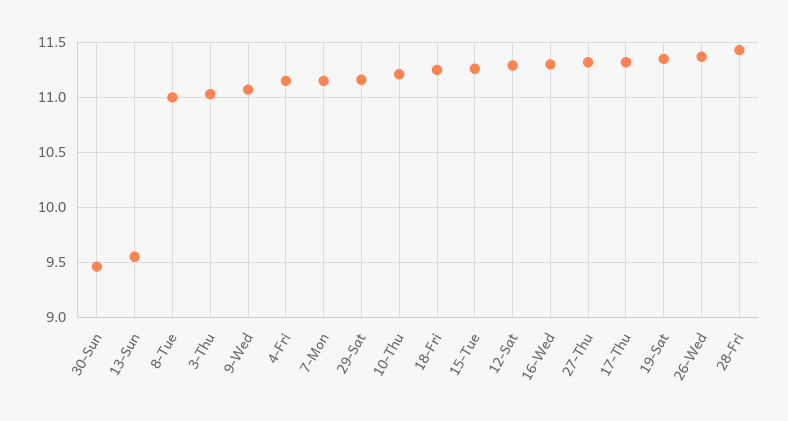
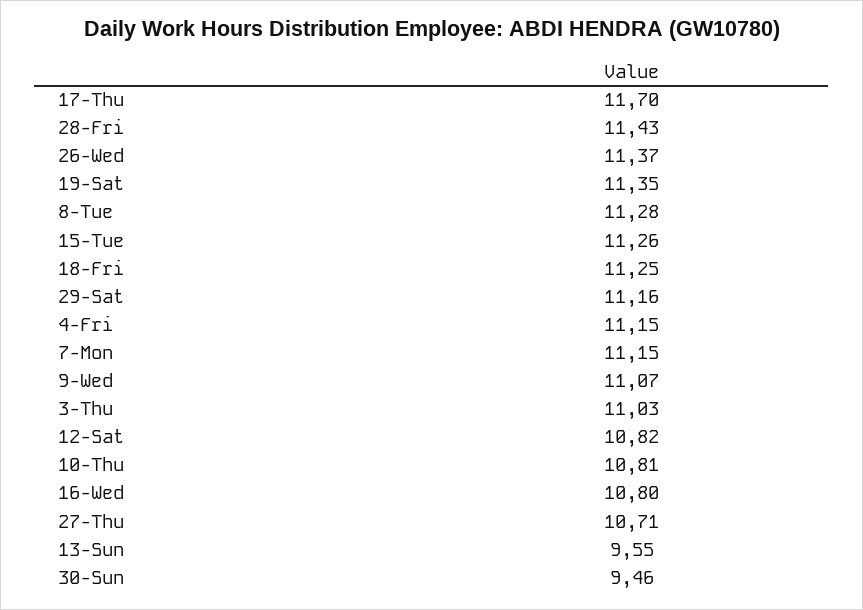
  {
    "30-Sun": 9.46,
    "13-Sun": 9.55,
-   "8-Tue": 11,
+   "8-Tue": 11.28,
    "3-Thu": 11.03,
    "9-Wed": 11.07,
    "4-Fri": 11.15,
    "7-Mon": 11.15,
    "29-Sat": 11.16,
-   "10-Thu": 11.2,
+   "10-Thu": 10.81,
    "18-Fri": 11.25,
    "15-Tue": 11.26,
-   "12-Sat": 11.3,
+   "12-Sat": 10.82,
-   "16-Wed": 11.3,
+   "16-Wed": 10.8,
-   "27-Thu": 11.3,
+   "27-Thu": 10.71,
-   "17-Thu": 11.3,
+   "17-Thu": 11.7,
    "19-Sat": 11.35,
    "26-Wed": 11.37,
    "28-Fri": 11.43
  }

